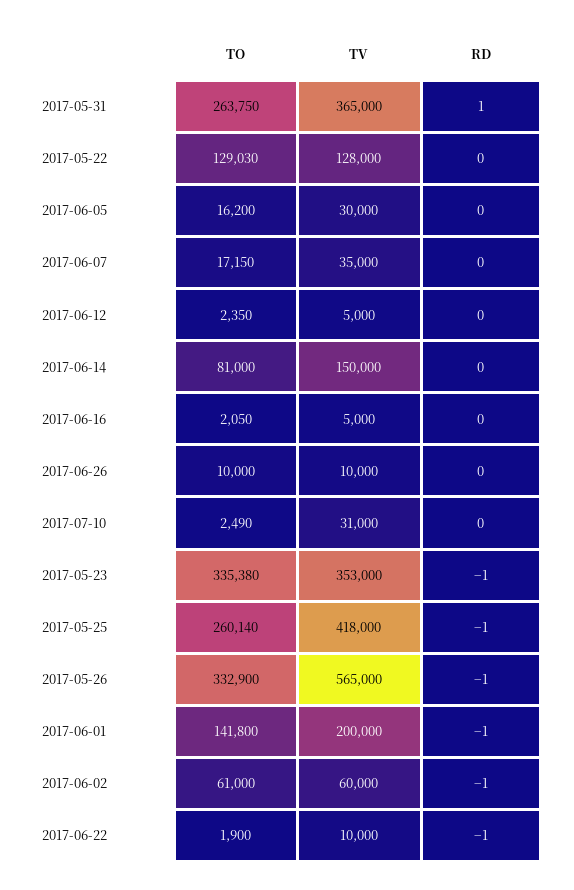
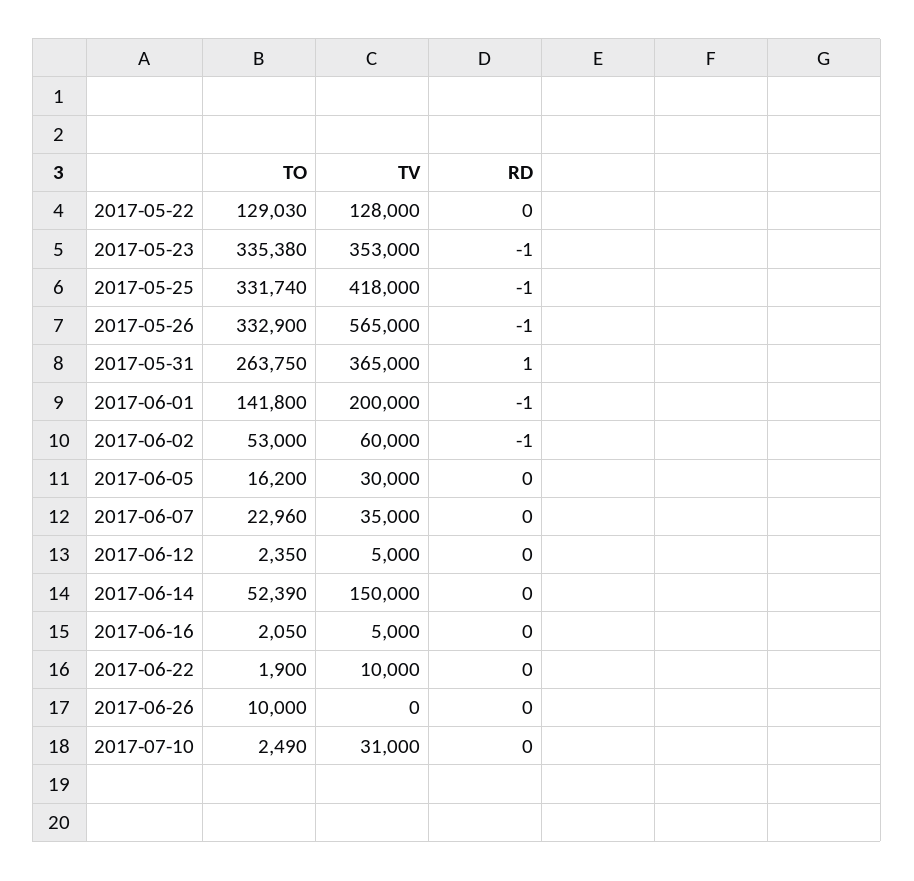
  {
    "TO": {
      "2017-05-31": 263750,
      "2017-05-22": 129030,
      "2017-06-05": 16200,
-     "2017-06-07": 17150,
+     "2017-06-07": 22960,
      "2017-06-12": 2350,
-     "2017-06-14": 81000,
+     "2017-06-14": 52390,
      "2017-06-16": 2050,
      "2017-06-26": 10000,
      "2017-07-10": 2490,
      "2017-05-23": 335380,
-     "2017-05-25": 260140,
+     "2017-05-25": 331740,
      "2017-05-26": 332900,
      "2017-06-01": 141800,
-     "2017-06-02": 61000,
+     "2017-06-02": 53000,
      "2017-06-22": 1900
    },
    "TV": {
      "2017-05-31": 365000,
      "2017-05-22": 128000,
      "2017-06-05": 30000,
      "2017-06-07": 35000,
      "2017-06-12": 5000,
      "2017-06-14": 150000,
      "2017-06-16": 5000,
-     "2017-06-26": 10000,
+     "2017-06-26": 0,
      "2017-07-10": 31000,
      "2017-05-23": 353000,
      "2017-05-25": 418000,
      "2017-05-26": 565000,
      "2017-06-01": 200000,
      "2017-06-02": 60000,
      "2017-06-22": 10000
    },
    "RD": {
      "2017-05-31": 1,
      "2017-05-22": 0,
      "2017-06-05": 0,
      "2017-06-07": 0,
      "2017-06-12": 0,
      "2017-06-14": 0,
      "2017-06-16": 0,
      "2017-06-26": 0,
      "2017-07-10": 0,
      "2017-05-23": -1,
      "2017-05-25": -1,
      "2017-05-26": -1,
      "2017-06-01": -1,
      "2017-06-02": -1,
-     "2017-06-22": -1
+     "2017-06-22": 0
    }
  }

